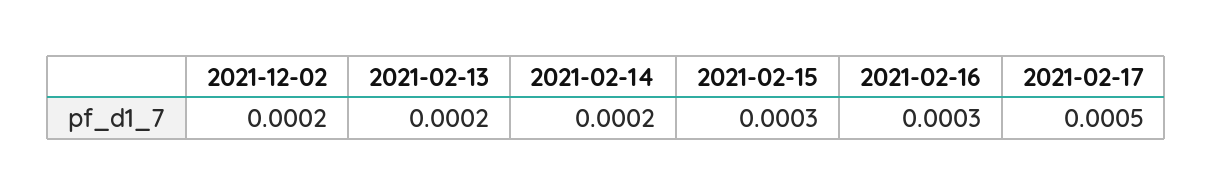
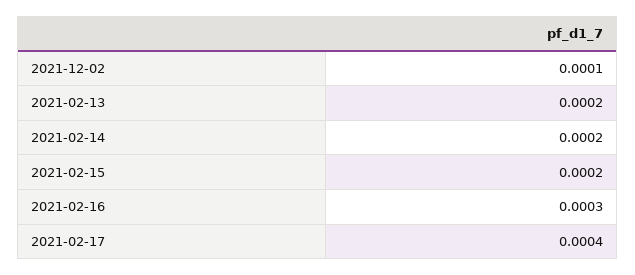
  {
-   "2021-12-02": 0.0002,
+   "2021-12-02": 0.0001,
    "2021-02-13": 0.0002,
    "2021-02-14": 0.0002,
-   "2021-02-15": 0.0003,
+   "2021-02-15": 0.0002,
    "2021-02-16": 0.0003,
-   "2021-02-17": 0.0005
+   "2021-02-17": 0.0004
  }

